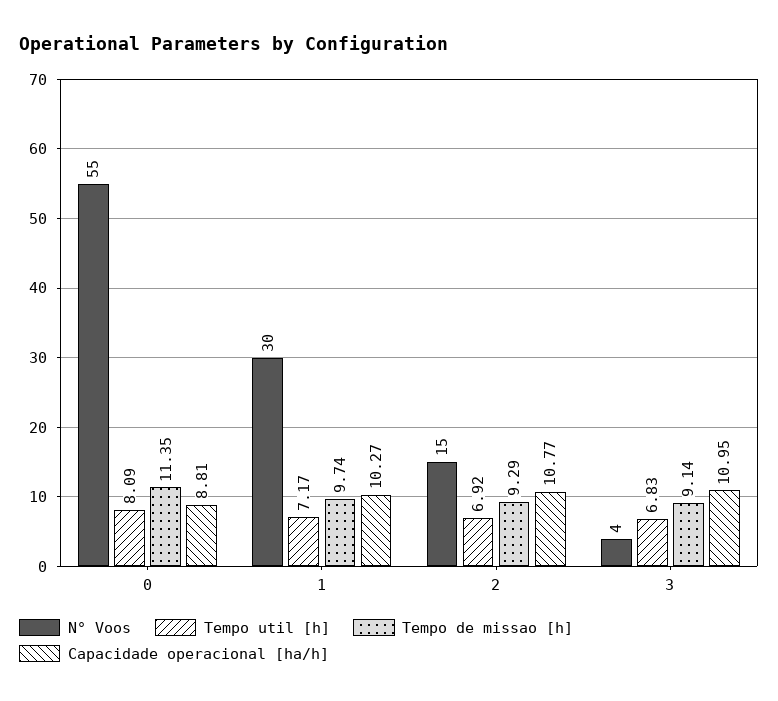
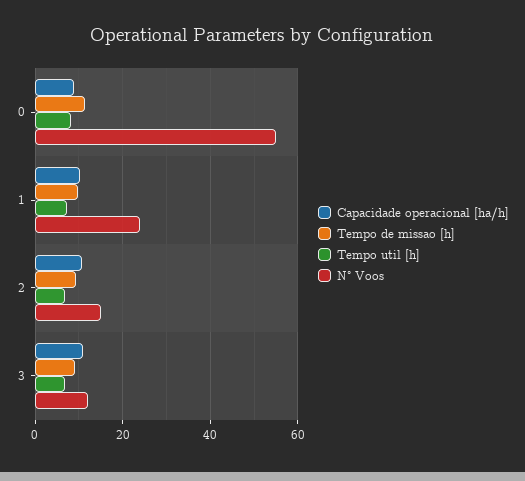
  {
    "N° Voos": {
      "0": 55,
-     "1": 30,
+     "1": 24,
      "2": 15,
-     "3": 4
+     "3": 12
    },
    "Tempo util [h]": {
      "0": 8.09,
      "1": 7.17,
      "2": 6.92,
      "3": 6.83
    },
    "Tempo de missao [h]": {
      "0": 11.35,
      "1": 9.74,
      "2": 9.29,
      "3": 9.14
    },
    "Capacidade operacional [ha/h]": {
      "0": 8.81,
      "1": 10.27,
      "2": 10.77,
      "3": 10.95
    }
  }

